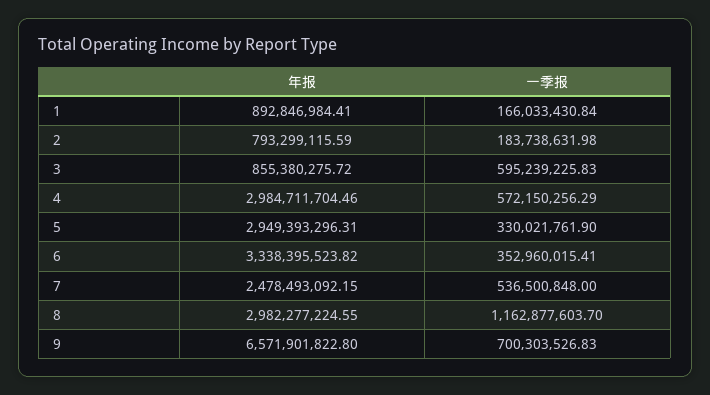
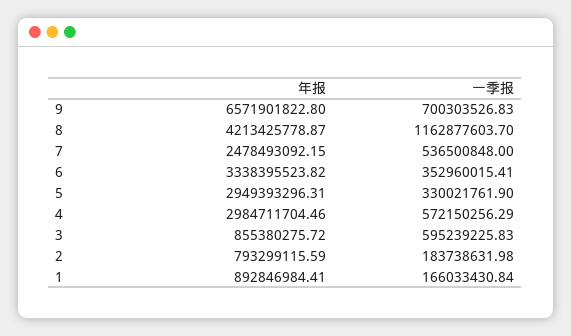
  {
    "年报": {
      "1": 892846984.41,
      "2": 793299115.59,
      "3": 855380275.72,
      "4": 2984711704.46,
      "5": 2949393296.31,
      "6": 3338395523.82,
      "7": 2478493092.15,
-     "8": 2982277224.55,
+     "8": 4213425778.87,
      "9": 6571901822.8
    },
    "一季报": {
      "1": 166033430.84,
      "2": 183738631.98,
      "3": 595239225.83,
      "4": 572150256.29,
      "5": 330021761.9,
      "6": 352960015.41,
      "7": 536500848,
      "8": 1162877603.7,
      "9": 700303526.83
    }
  }

